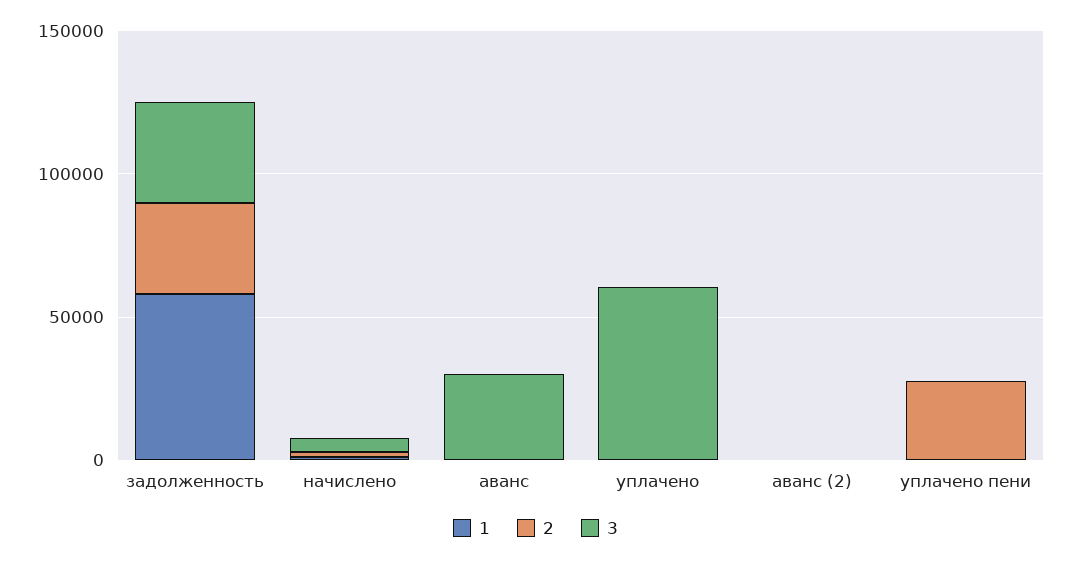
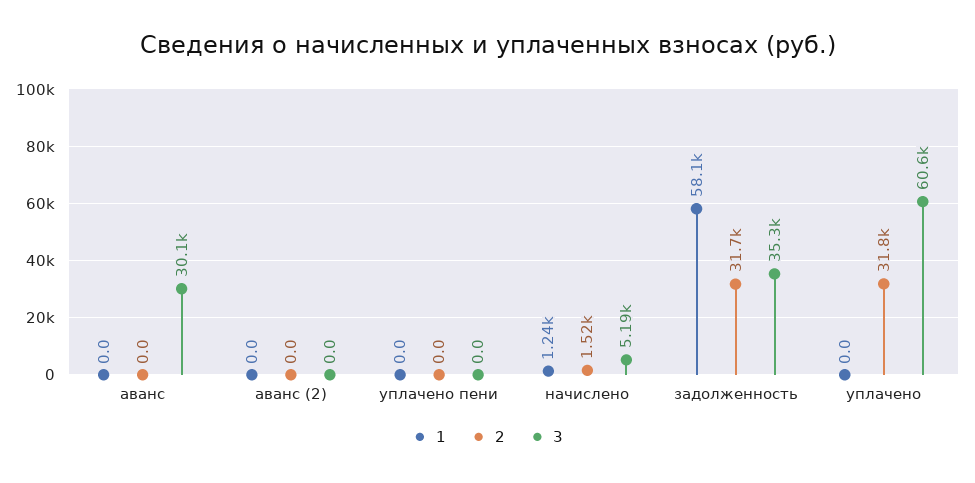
  {
    "1": {
      "задолженность": 58100,
      "начислено": 1240,
      "аванс": 0,
      "уплачено": 0,
      "аванс (2)": 0,
      "уплачено пени": 0
    },
    "2": {
      "задолженность": 31700,
      "начислено": 1520,
      "аванс": 0,
-     "уплачено": 0,
+     "уплачено": 31800,
      "аванс (2)": 0,
-     "уплачено пени": 30000
+     "уплачено пени": 0
    },
    "3": {
      "задолженность": 35300,
      "начислено": 5190,
      "аванс": 30100,
      "уплачено": 60600,
      "аванс (2)": 0,
      "уплачено пени": 0
    }
  }

